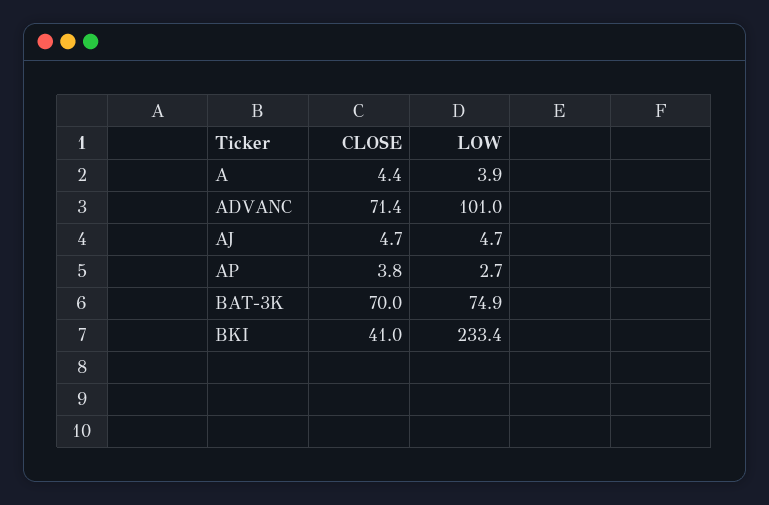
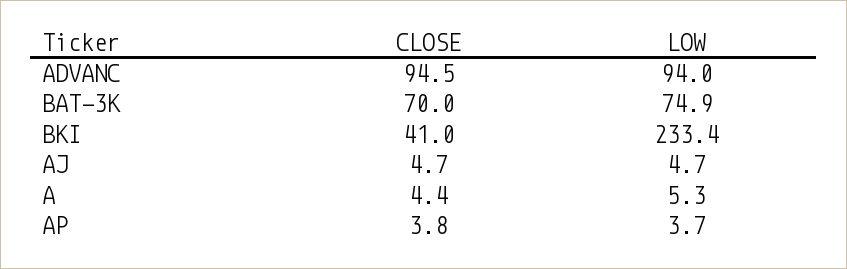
  {
    "CLOSE": {
      "A": 4.4,
-     "ADVANC": 71.4,
+     "ADVANC": 94.5,
      "AJ": 4.7,
      "AP": 3.8,
      "BAT-3K": 70,
      "BKI": 41
    },
    "LOW": {
-     "A": 3.9,
+     "A": 5.3,
-     "ADVANC": 101,
+     "ADVANC": 94,
      "AJ": 4.7,
-     "AP": 2.7,
+     "AP": 3.7,
      "BAT-3K": 74.9,
      "BKI": 233.4
    }
  }

